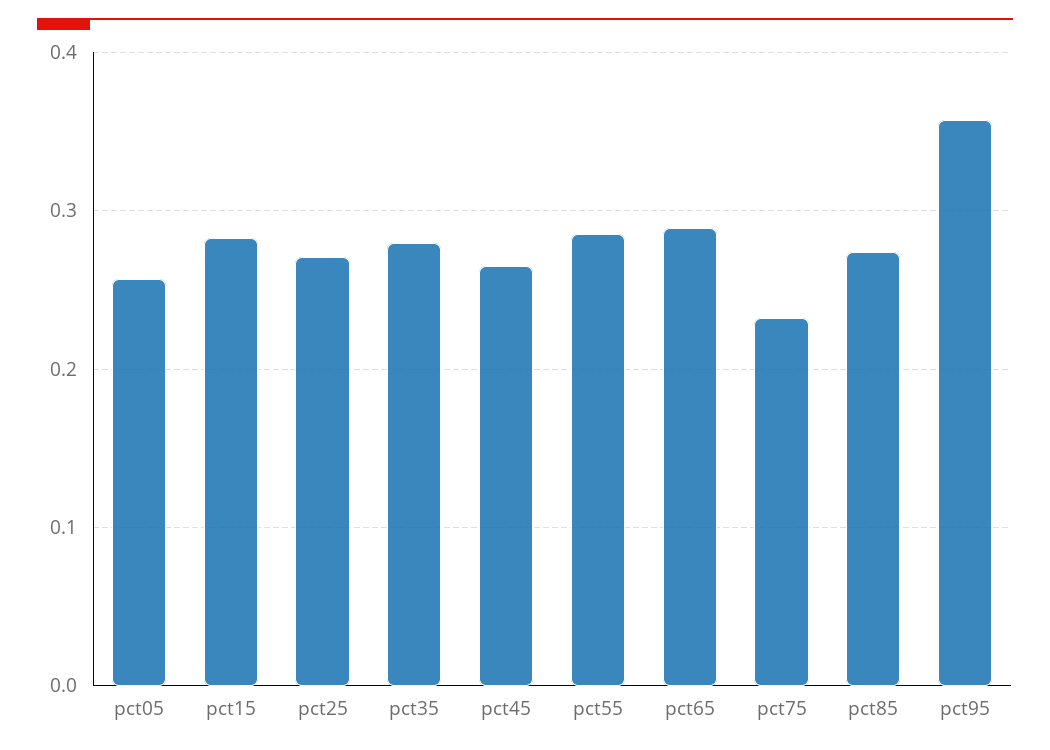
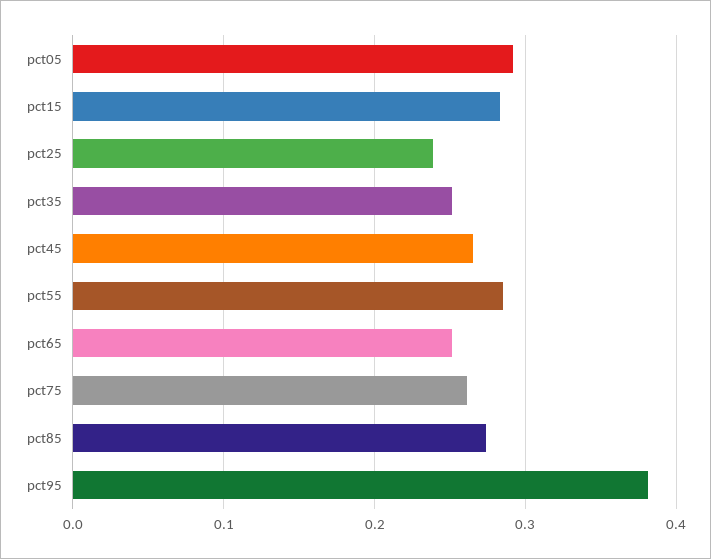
  {
-   "pct05": 0.26,
+   "pct05": 0.29,
    "pct15": 0.28,
-   "pct25": 0.27,
+   "pct25": 0.24,
-   "pct35": 0.28,
+   "pct35": 0.25,
    "pct45": 0.27,
    "pct55": 0.29,
-   "pct65": 0.29,
+   "pct65": 0.25,
-   "pct75": 0.23,
+   "pct75": 0.26,
    "pct85": 0.27,
-   "pct95": 0.36
+   "pct95": 0.38
  }

